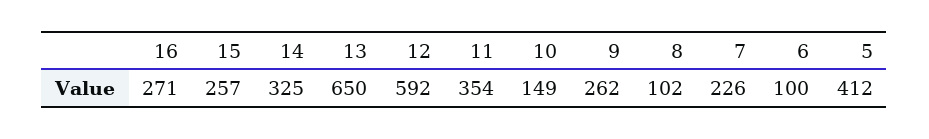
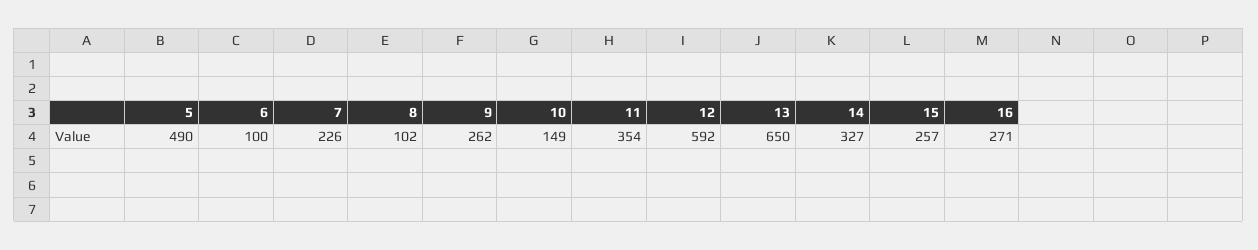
  {
    "16": 271,
    "15": 257,
-   "14": 325,
+   "14": 327,
    "13": 650,
    "12": 592,
    "11": 354,
    "10": 149,
    "9": 262,
    "8": 102,
    "7": 226,
    "6": 100,
-   "5": 412
+   "5": 490
  }

